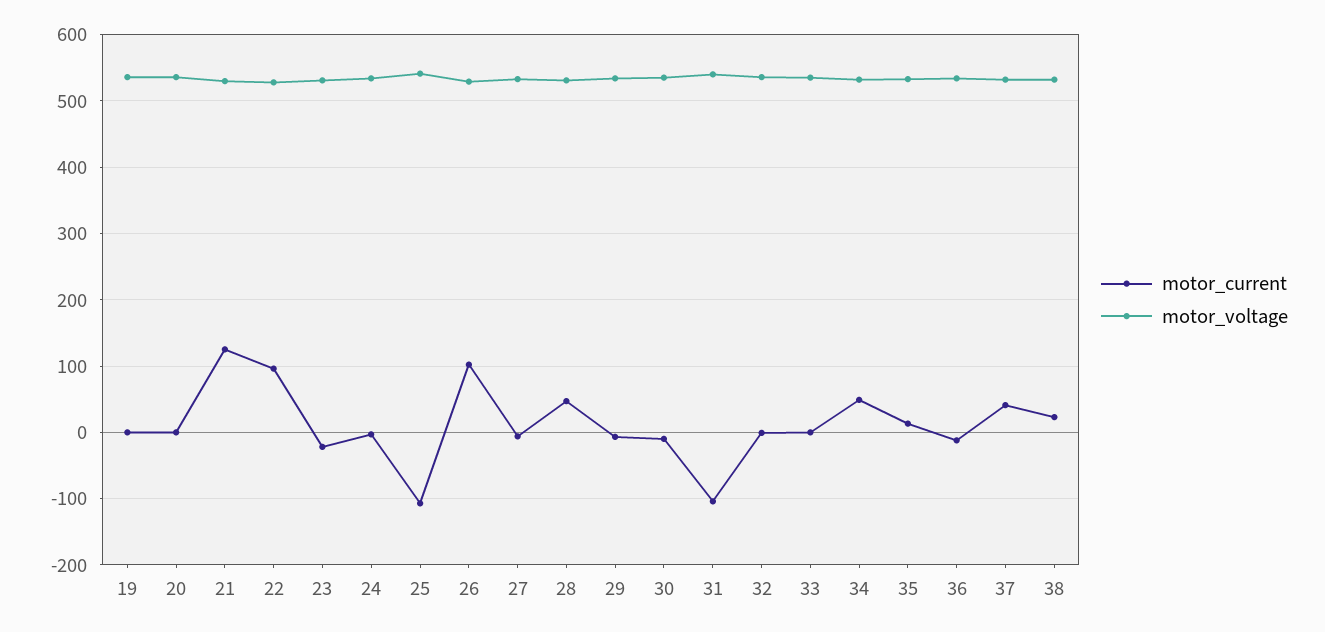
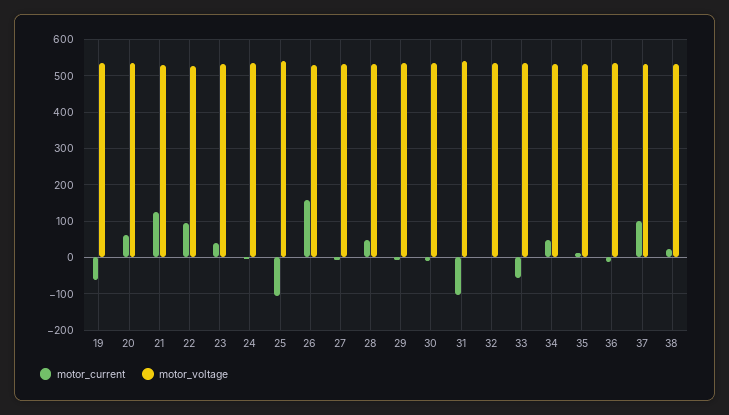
  {
    "motor_current": {
-     "19": 0,
+     "19": -60,
-     "20": 0,
+     "20": 60,
      "21": 130,
      "22": 100,
-     "23": -20,
+     "23": 40,
      "24": 0,
      "25": -110,
-     "26": 100,
+     "26": 160,
      "27": -10,
      "28": 50,
      "29": -10,
      "30": -10,
      "31": -100,
      "32": 0,
-     "33": 0,
+     "33": -60,
      "34": 50,
      "35": 10,
      "36": -10,
-     "37": 40,
+     "37": 100,
      "38": 20
    },
    "motor_voltage": {
      "19": 540,
      "20": 540,
      "21": 530,
      "22": 530,
      "23": 530,
      "24": 530,
      "25": 540,
      "26": 530,
      "27": 530,
      "28": 530,
      "29": 530,
      "30": 540,
      "31": 540,
      "32": 540,
      "33": 540,
      "34": 530,
      "35": 530,
      "36": 530,
      "37": 530,
      "38": 530
    }
  }

